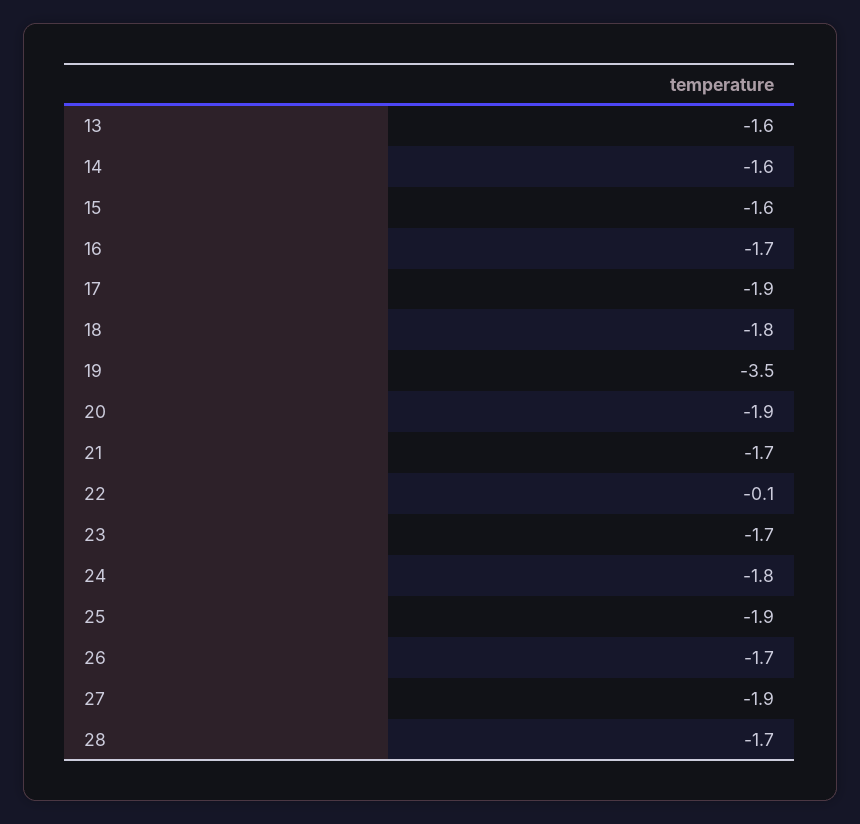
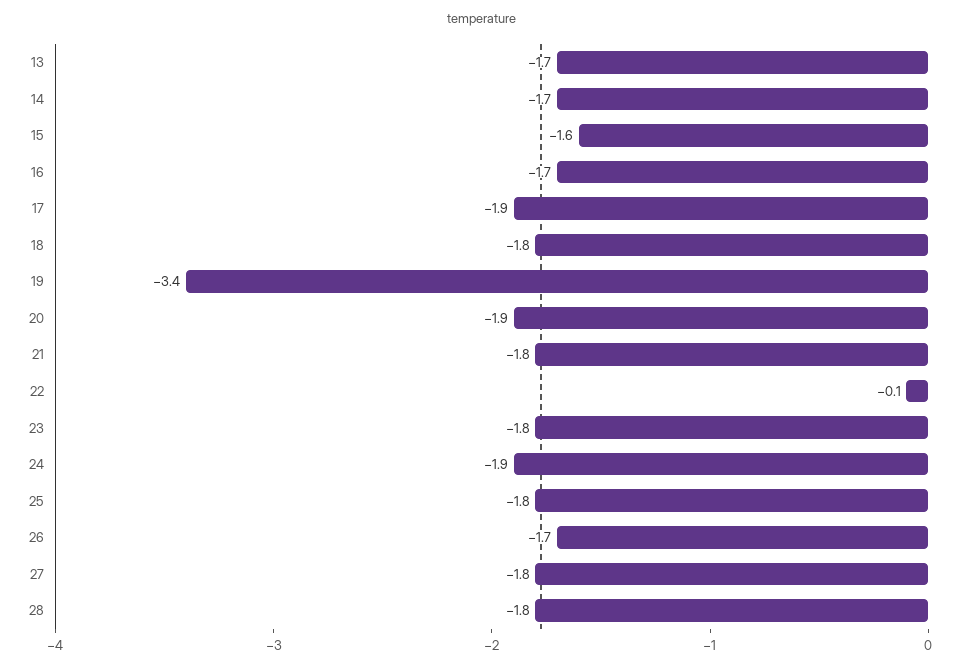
  {
-   "13": -1.6,
+   "13": -1.7,
-   "14": -1.6,
+   "14": -1.7,
    "15": -1.6,
    "16": -1.7,
    "17": -1.9,
    "18": -1.8,
-   "19": -3.5,
+   "19": -3.4,
    "20": -1.9,
-   "21": -1.7,
+   "21": -1.8,
    "22": -0.1,
-   "23": -1.7,
+   "23": -1.8,
-   "24": -1.8,
+   "24": -1.9,
-   "25": -1.9,
+   "25": -1.8,
    "26": -1.7,
-   "27": -1.9,
+   "27": -1.8,
-   "28": -1.7
+   "28": -1.8
  }

